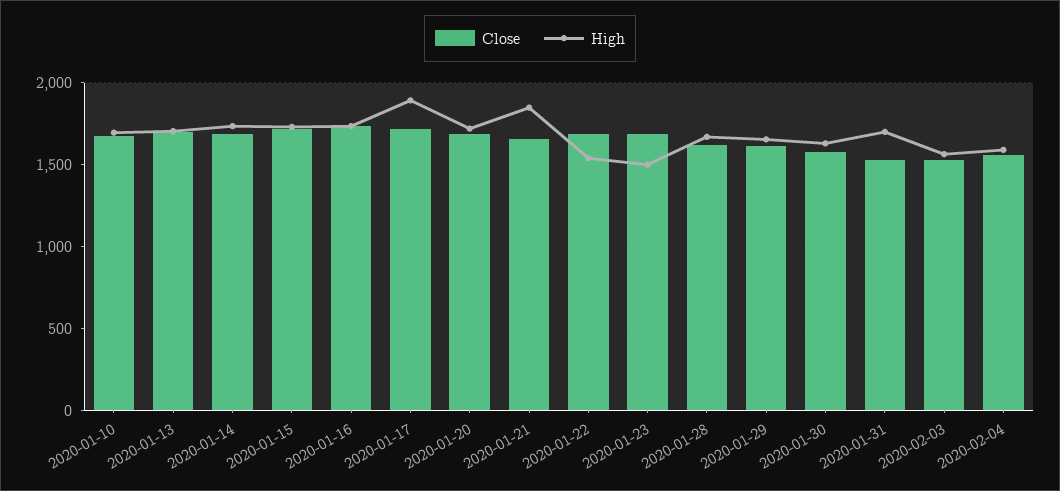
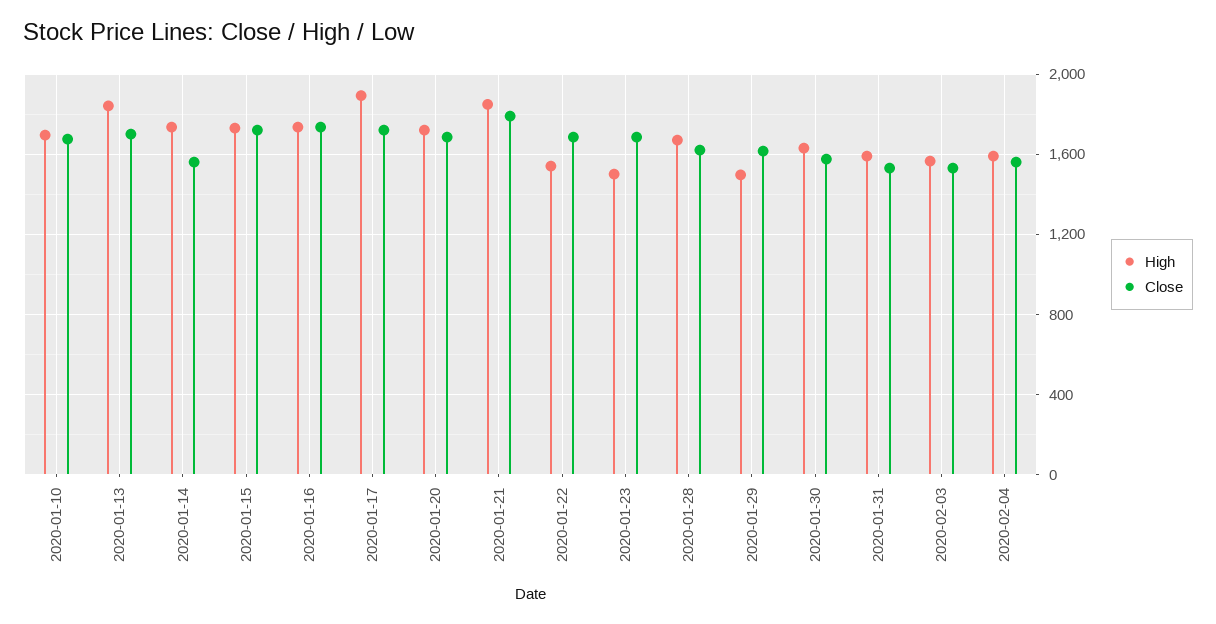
  {
    "Close": {
      "2020-01-10": 1700,
      "2020-01-13": 1700,
-     "2020-01-14": 1700,
+     "2020-01-14": 1550,
      "2020-01-15": 1700,
      "2020-01-16": 1750,
      "2020-01-17": 1700,
      "2020-01-20": 1700,
-     "2020-01-21": 1650,
+     "2020-01-21": 1800,
      "2020-01-22": 1700,
      "2020-01-23": 1700,
      "2020-01-28": 1600,
      "2020-01-29": 1600,
      "2020-01-30": 1600,
      "2020-01-31": 1550,
      "2020-02-03": 1550,
      "2020-02-04": 1550
    },
    "High": {
      "2020-01-10": 1700,
-     "2020-01-13": 1700,
+     "2020-01-13": 1850,
      "2020-01-14": 1750,
      "2020-01-15": 1750,
      "2020-01-16": 1750,
      "2020-01-17": 1900,
      "2020-01-20": 1700,
      "2020-01-21": 1850,
      "2020-01-22": 1550,
      "2020-01-23": 1500,
      "2020-01-28": 1650,
-     "2020-01-29": 1650,
+     "2020-01-29": 1500,
      "2020-01-30": 1650,
-     "2020-01-31": 1700,
+     "2020-01-31": 1600,
      "2020-02-03": 1550,
      "2020-02-04": 1600
    }
  }

